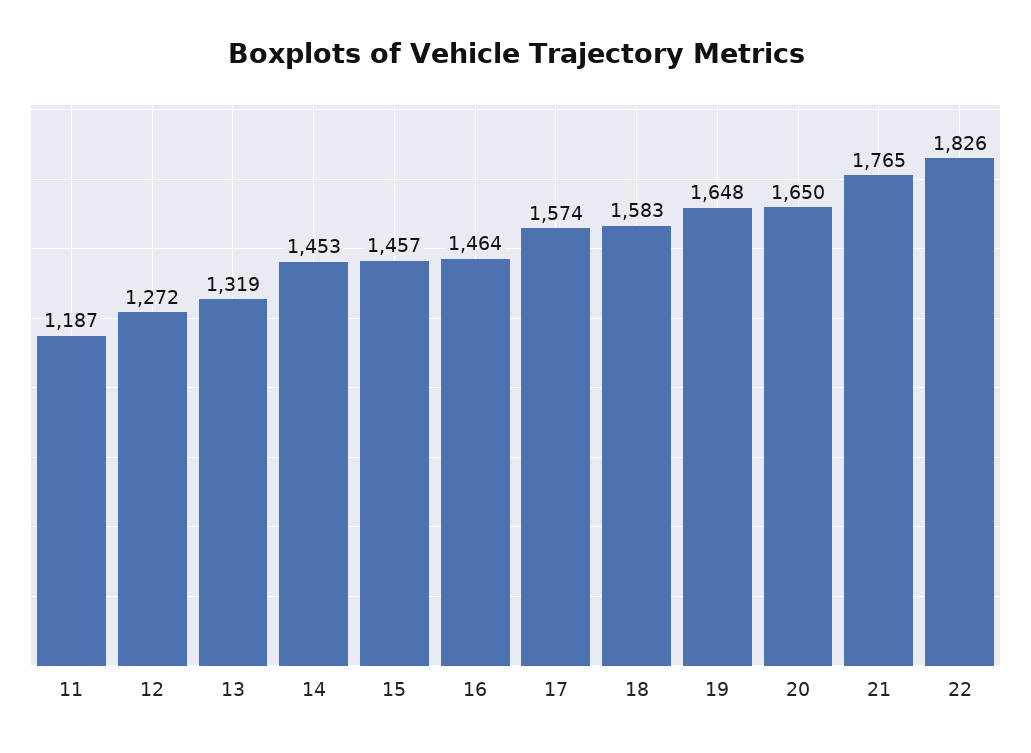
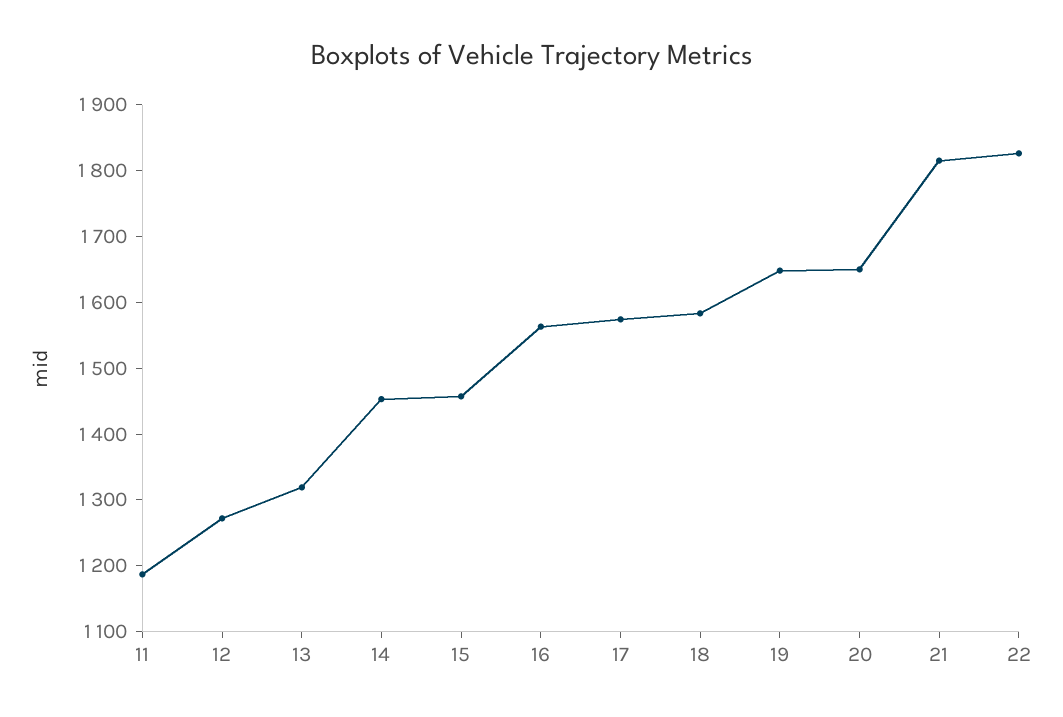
  {
    "11": 1187,
    "12": 1272,
    "13": 1319,
    "14": 1453,
    "15": 1457,
-   "16": 1464,
+   "16": 1560,
    "17": 1574,
    "18": 1583,
    "19": 1648,
    "20": 1650,
-   "21": 1765,
+   "21": 1820,
    "22": 1826
  }

